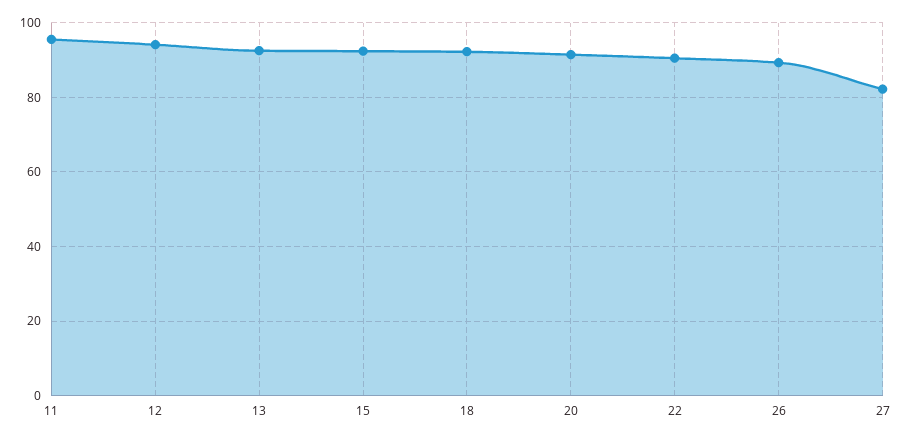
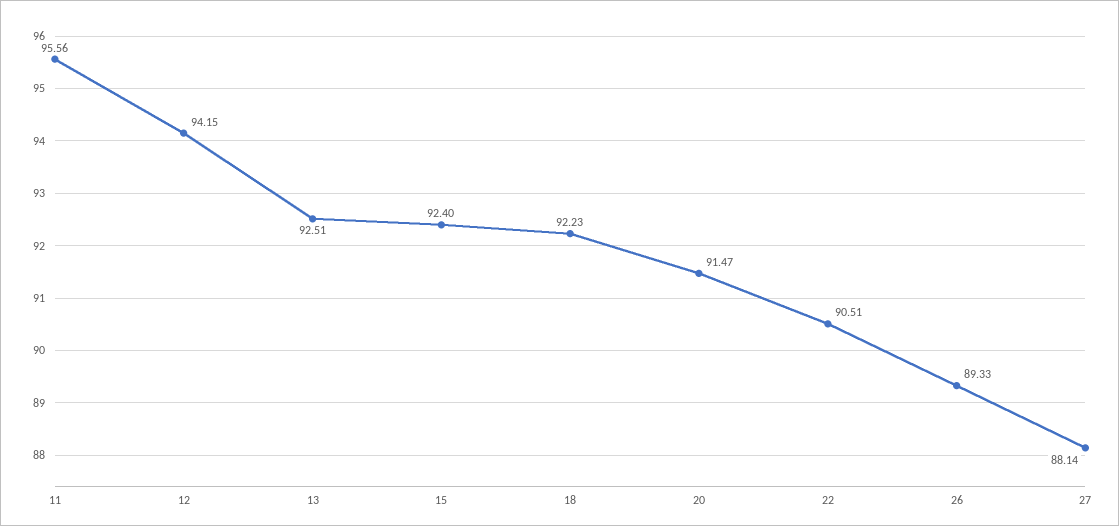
  {
    "11": 95.56,
    "12": 94.15,
    "13": 92.51,
    "15": 92.4,
    "18": 92.23,
    "20": 91.47,
    "22": 90.51,
    "26": 89.33,
-   "27": 82
+   "27": 88.14
  }

